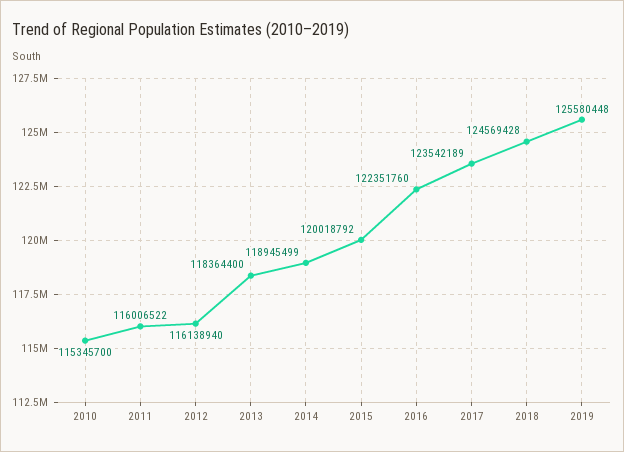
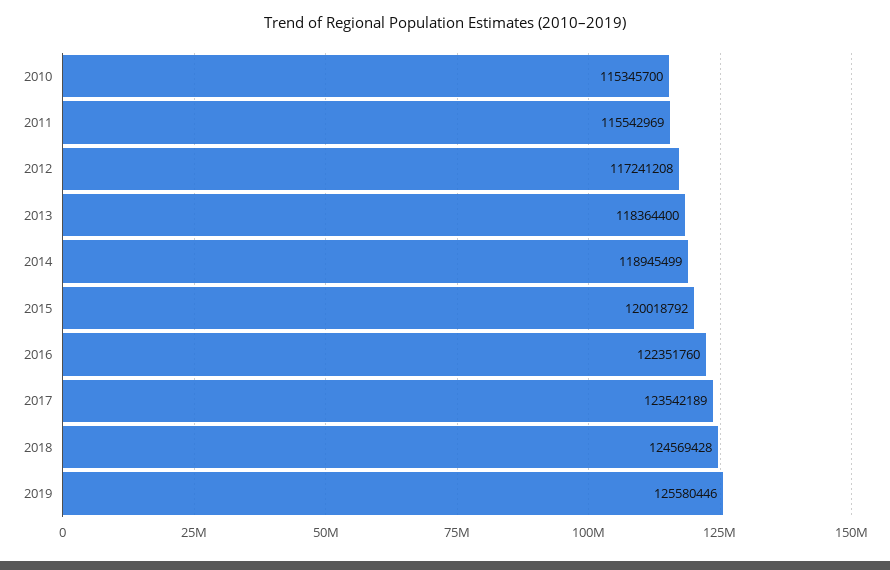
  {
    "2010": 115345700,
-   "2011": 116006522,
+   "2011": 115542969,
-   "2012": 116138940,
+   "2012": 117241208,
    "2013": 118364400,
    "2014": 118945499,
    "2015": 120018792,
    "2016": 122351760,
    "2017": 123542189,
    "2018": 124569428,
-   "2019": 125580448
+   "2019": 125580446
  }

